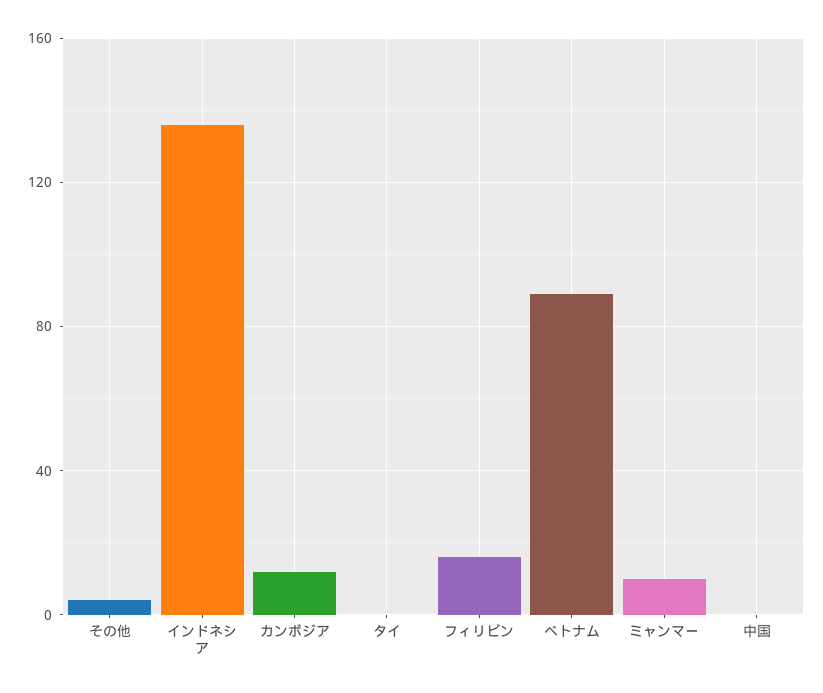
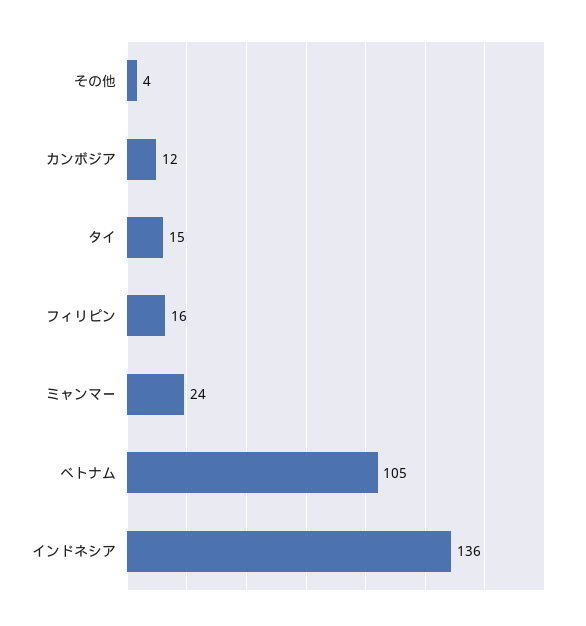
  {
    "その他": 4,
    "インドネシア": 136,
    "カンボジア": 12,
-   "タイ": 0,
+   "タイ": 15,
    "フィリピン": 16,
-   "ベトナム": 90,
+   "ベトナム": 105,
-   "ミャンマー": 10,
+   "ミャンマー": 24
-   "中国": 0
  }

